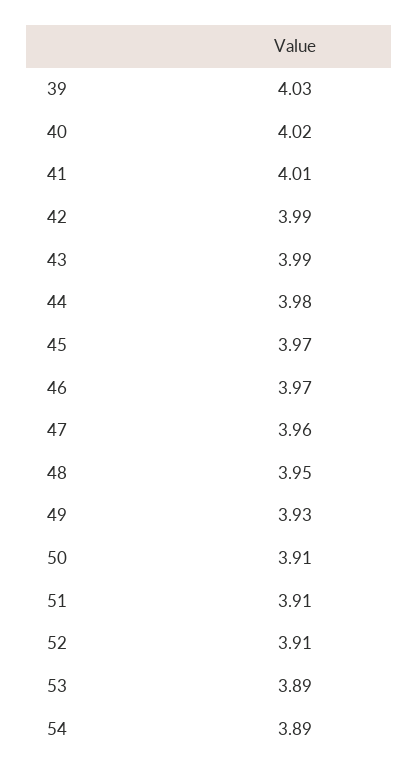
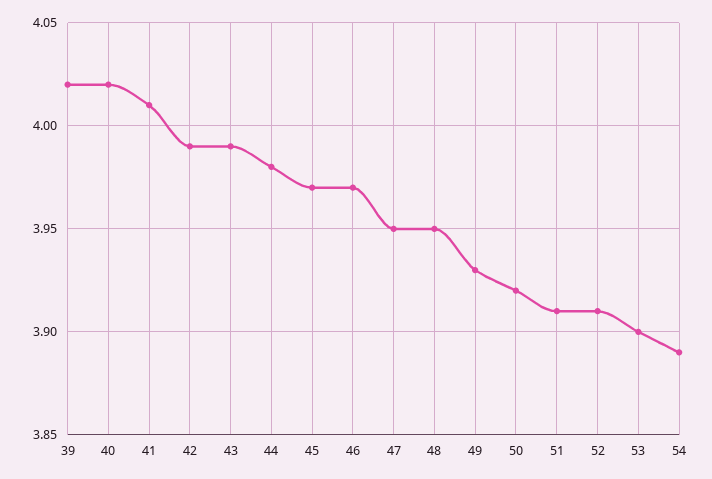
  {
-   "39": 4.03,
+   "39": 4.02,
    "40": 4.02,
    "41": 4.01,
    "42": 3.99,
    "43": 3.99,
    "44": 3.98,
    "45": 3.97,
    "46": 3.97,
-   "47": 3.96,
+   "47": 3.95,
    "48": 3.95,
    "49": 3.93,
-   "50": 3.91,
+   "50": 3.92,
    "51": 3.91,
    "52": 3.91,
-   "53": 3.89,
+   "53": 3.9,
    "54": 3.89
  }

